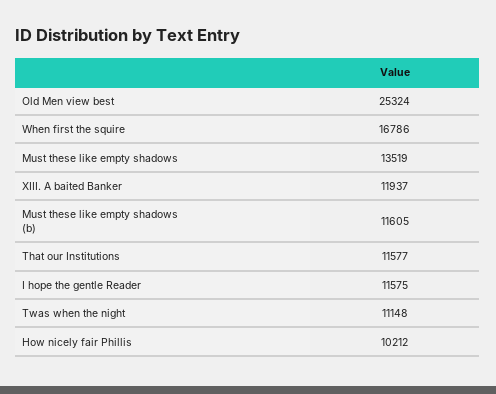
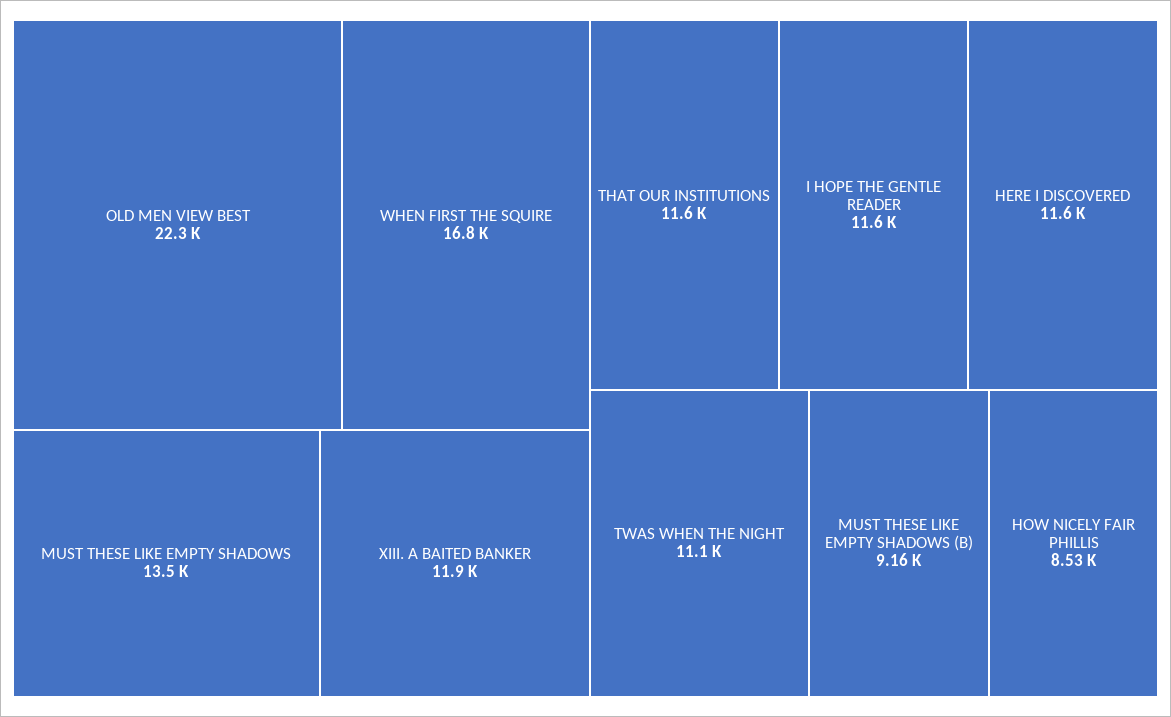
  {
-   "Old Men view best": 25324,
+   "Old Men view best": 22300,
    "When first the squire": 16786,
    "Must these like empty shadows": 13519,
    "XIII. A baited Banker": 11937,
-   "Must these like empty shadows (b)": 11605,
+   "Must these like empty shadows (b)": 9160,
    "That our Institutions": 11577,
    "I hope the gentle Reader": 11575,
    "Twas when the night": 11148,
-   "How nicely fair Phillis": 10212
+   "How nicely fair Phillis": 8530,
+   "HERE I DISCOVERED": 11600
  }

